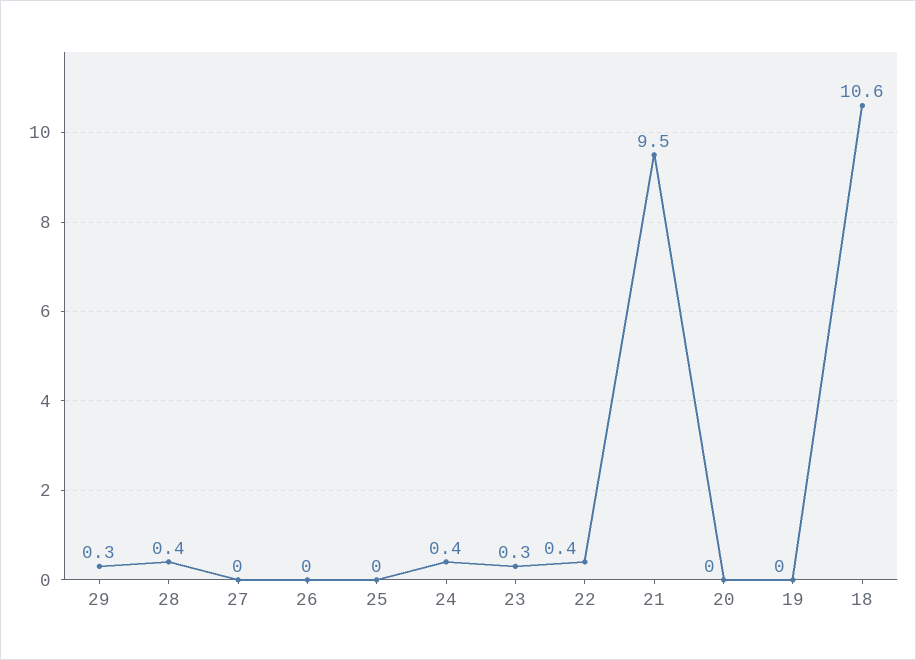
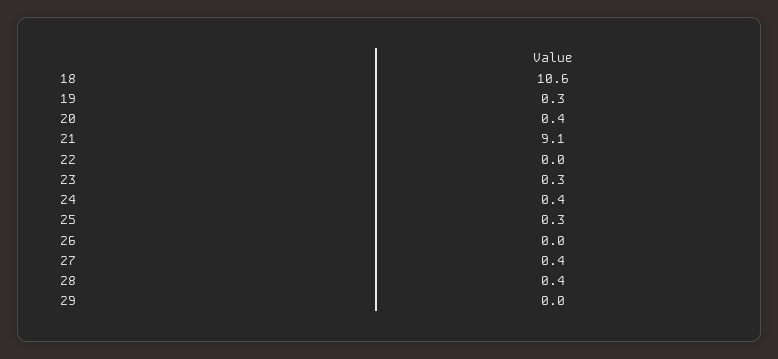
  {
-   "29": 0.3,
+   "29": 0,
    "28": 0.4,
-   "27": 0,
+   "27": 0.4,
    "26": 0,
-   "25": 0,
+   "25": 0.3,
    "24": 0.4,
    "23": 0.3,
-   "22": 0.4,
+   "22": 0,
-   "21": 9.5,
+   "21": 9.1,
-   "20": 0,
+   "20": 0.4,
-   "19": 0,
+   "19": 0.3,
    "18": 10.6
  }

